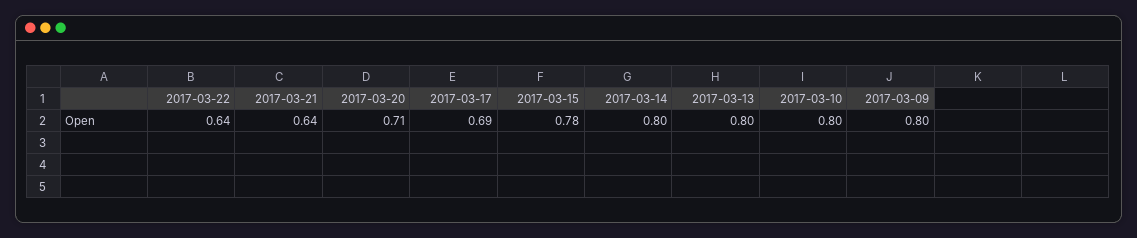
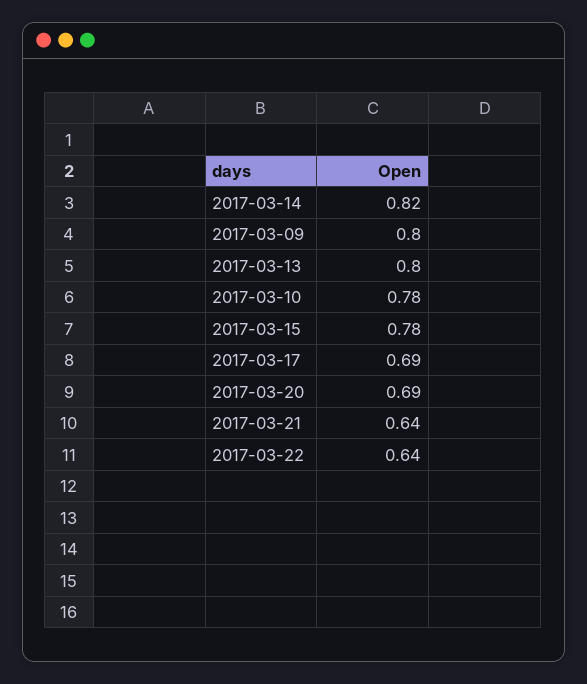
  {
    "2017-03-22": 0.64,
    "2017-03-21": 0.64,
-   "2017-03-20": 0.71,
+   "2017-03-20": 0.69,
    "2017-03-17": 0.69,
    "2017-03-15": 0.78,
-   "2017-03-14": 0.8,
+   "2017-03-14": 0.82,
    "2017-03-13": 0.8,
-   "2017-03-10": 0.8,
+   "2017-03-10": 0.78,
    "2017-03-09": 0.8
  }

